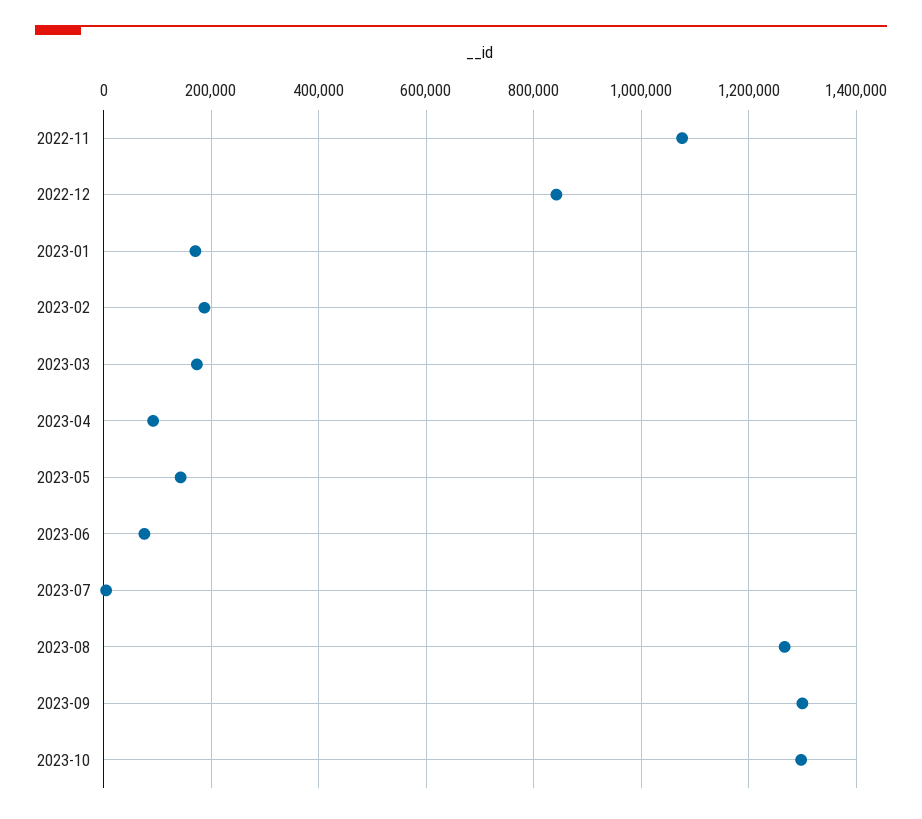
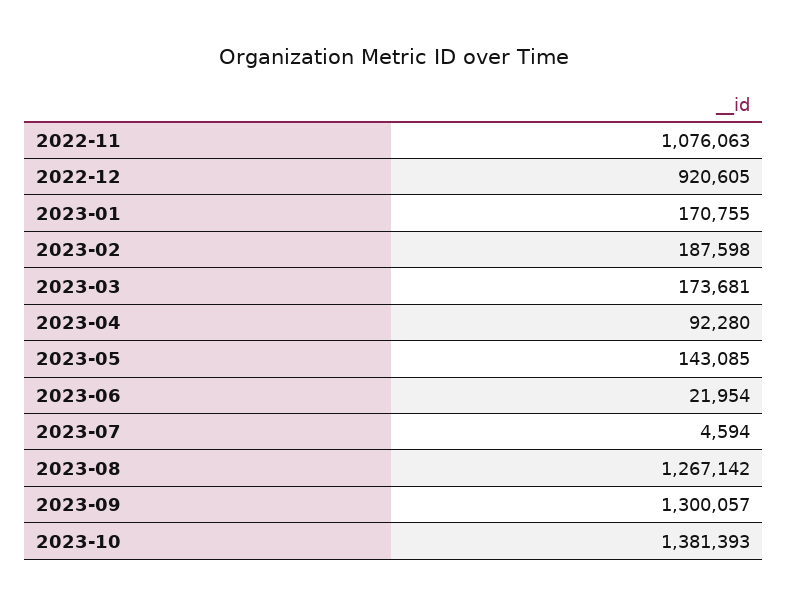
  {
    "2022-11": 1076063,
-   "2022-12": 840000,
+   "2022-12": 920605,
    "2023-01": 170755,
    "2023-02": 187598,
    "2023-03": 173681,
    "2023-04": 92280,
    "2023-05": 143085,
-   "2023-06": 80000,
+   "2023-06": 21954,
    "2023-07": 4594,
    "2023-08": 1267142,
    "2023-09": 1300057,
-   "2023-10": 1300000
+   "2023-10": 1381393
  }

